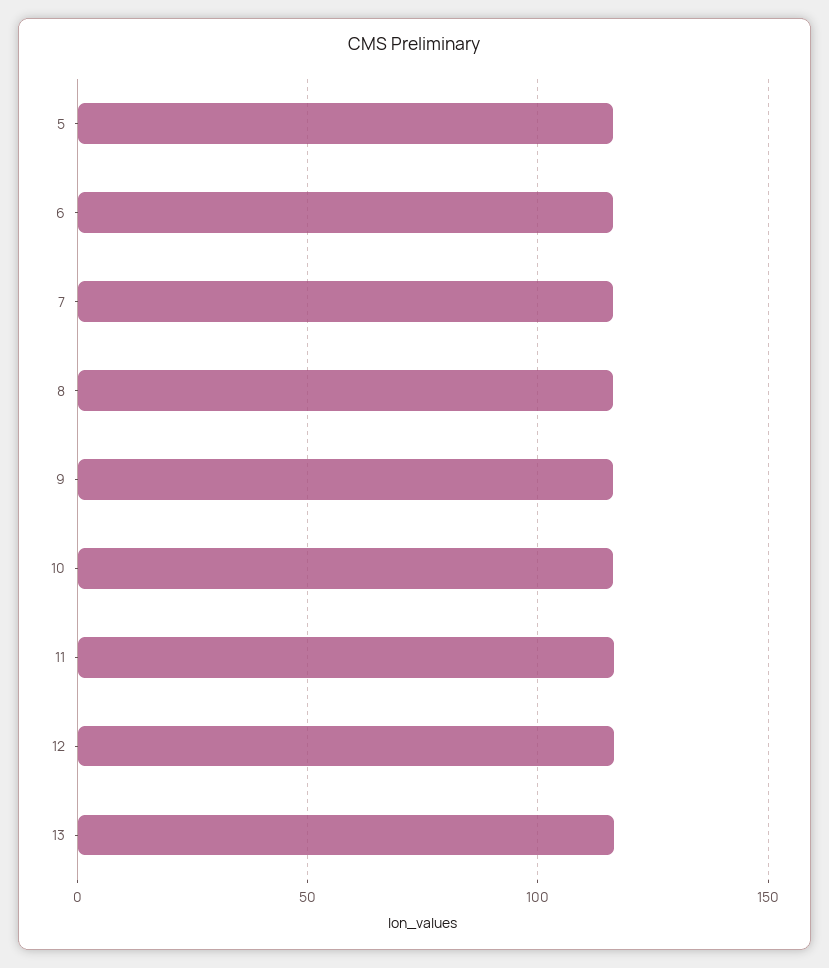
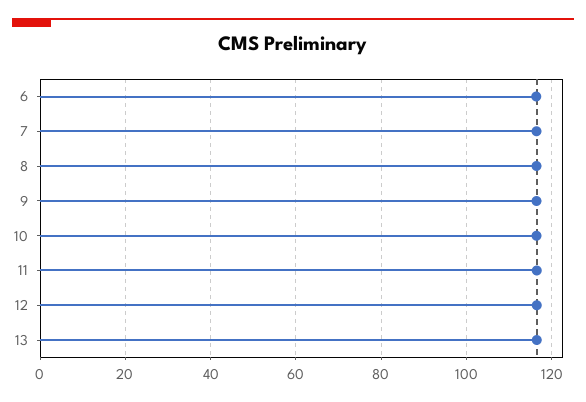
  {
-   "5": 115,
    "6": 116,
    "7": 116,
    "8": 116,
    "9": 116,
    "10": 116,
    "11": 116,
    "12": 116,
    "13": 116
  }

